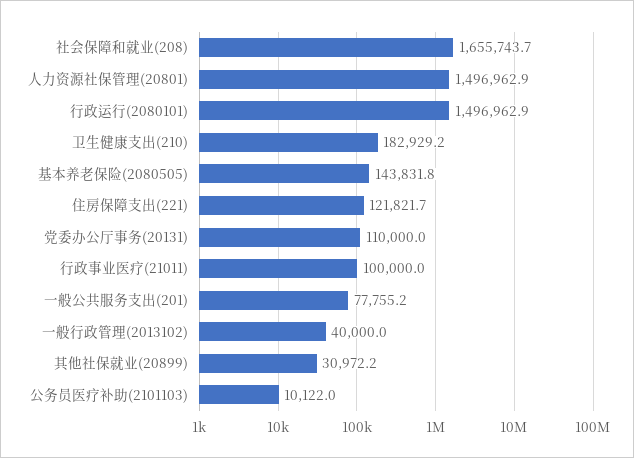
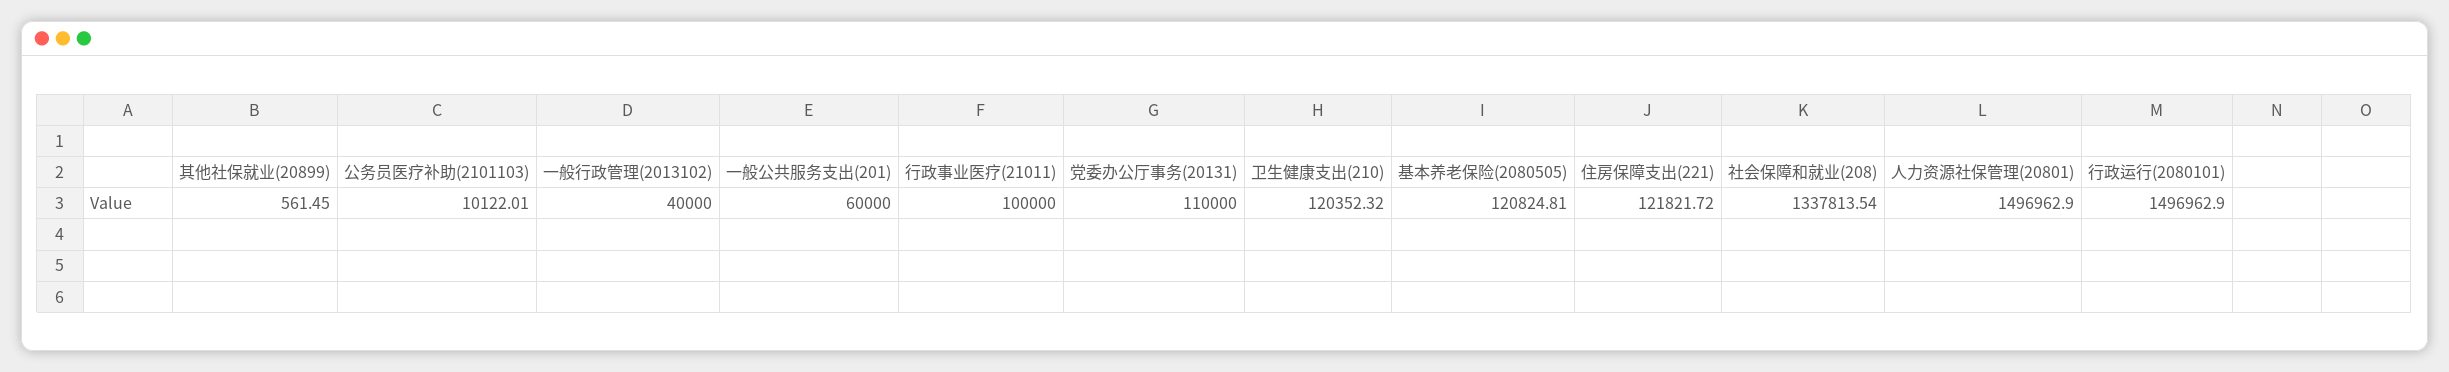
  {
-   "社会保障和就业(208)": 1655743.7,
+   "社会保障和就业(208)": 1337813.54,
    "人力资源社保管理(20801)": 1496962.9,
    "行政运行(2080101)": 1496962.9,
-   "卫生健康支出(210)": 182929.2,
+   "卫生健康支出(210)": 120352.32,
-   "基本养老保险(2080505)": 143831.8,
+   "基本养老保险(2080505)": 120824.81,
    "住房保障支出(221)": 121821.72,
    "党委办公厅事务(20131)": 110000,
    "行政事业医疗(21011)": 100000,
-   "一般公共服务支出(201)": 77755.2,
+   "一般公共服务支出(201)": 60000,
    "一般行政管理(2013102)": 40000,
-   "其他社保就业(20899)": 30972.2,
+   "其他社保就业(20899)": 561.45,
    "公务员医疗补助(2101103)": 10122.01
  }

